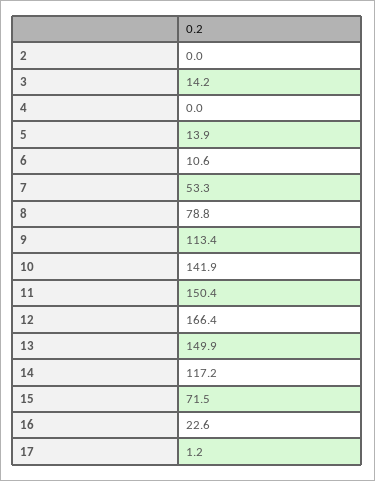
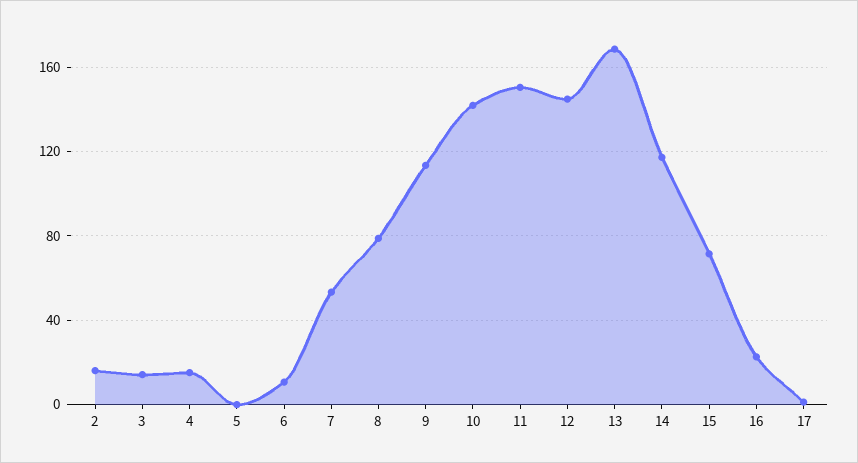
  {
-   "2": 0,
+   "2": 15,
    "3": 14.2,
-   "4": 0,
+   "4": 15,
-   "5": 13.9,
+   "5": 0,
    "6": 10.6,
    "7": 53.3,
    "8": 78.8,
    "9": 113.4,
    "10": 141.9,
    "11": 150.4,
-   "12": 166.4,
+   "12": 145,
-   "13": 149.9,
+   "13": 170,
    "14": 117.2,
    "15": 71.5,
    "16": 22.6,
    "17": 1.2
  }

